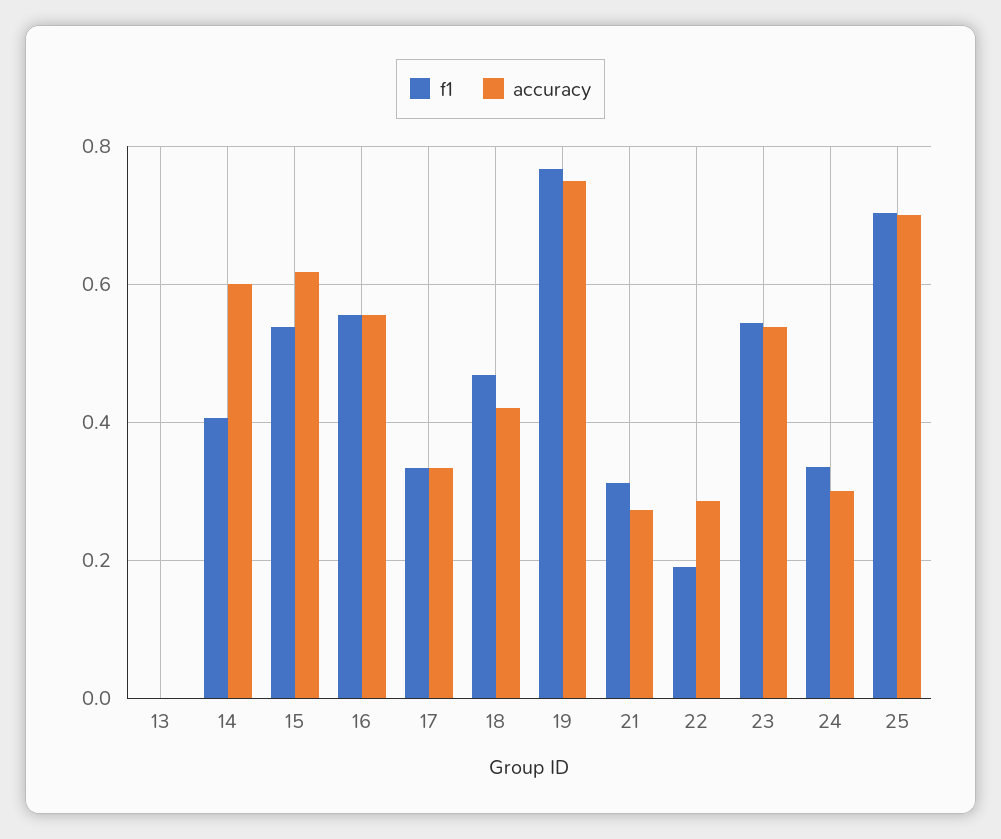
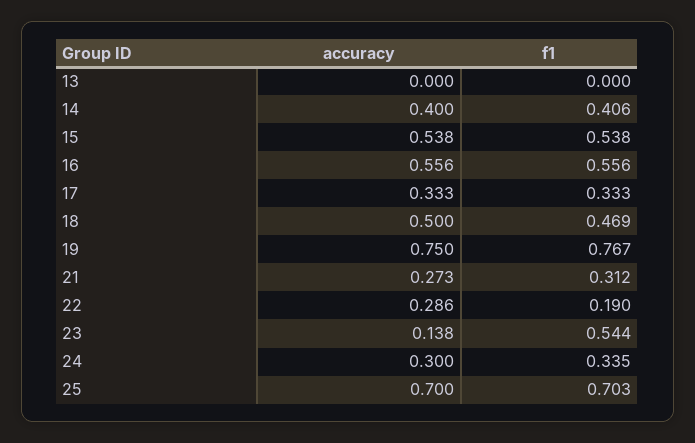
  {
    "f1": {
      "13": 0,
      "14": 0.406,
      "15": 0.538,
      "16": 0.556,
      "17": 0.333,
      "18": 0.469,
      "19": 0.767,
      "21": 0.312,
      "22": 0.19,
      "23": 0.544,
      "24": 0.335,
      "25": 0.703
    },
    "accuracy": {
      "13": 0,
-     "14": 0.6,
+     "14": 0.4,
-     "15": 0.62,
+     "15": 0.538,
      "16": 0.556,
      "17": 0.333,
-     "18": 0.42,
+     "18": 0.5,
      "19": 0.75,
      "21": 0.273,
      "22": 0.286,
-     "23": 0.54,
+     "23": 0.138,
      "24": 0.3,
      "25": 0.7
    }
  }

